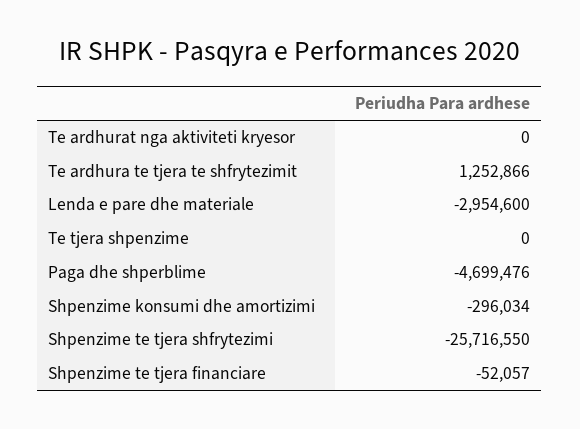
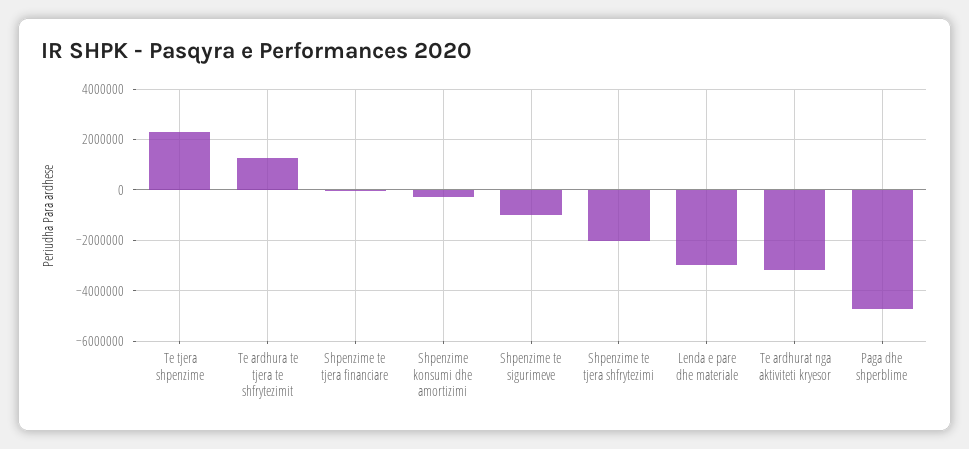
  {
-   "Te ardhurat nga aktiviteti kryesor": 0,
+   "Te ardhurat nga aktiviteti kryesor": -3250000,
    "Te ardhura te tjera te shfrytezimit": 1252866,
    "Lenda e pare dhe materiale": -2954600,
-   "Te tjera shpenzime": 0,
+   "Te tjera shpenzime": 2250000,
    "Paga dhe shperblime": -4699476,
    "Shpenzime konsumi dhe amortizimi": -296034,
-   "Shpenzime te tjera shfrytezimi": -25716550,
+   "Shpenzime te tjera shfrytezimi": -2000000,
-   "Shpenzime te tjera financiare": -52057
+   "Shpenzime te tjera financiare": -52057,
+   "Shpenzime te sigurimeve": -1000000
  }

